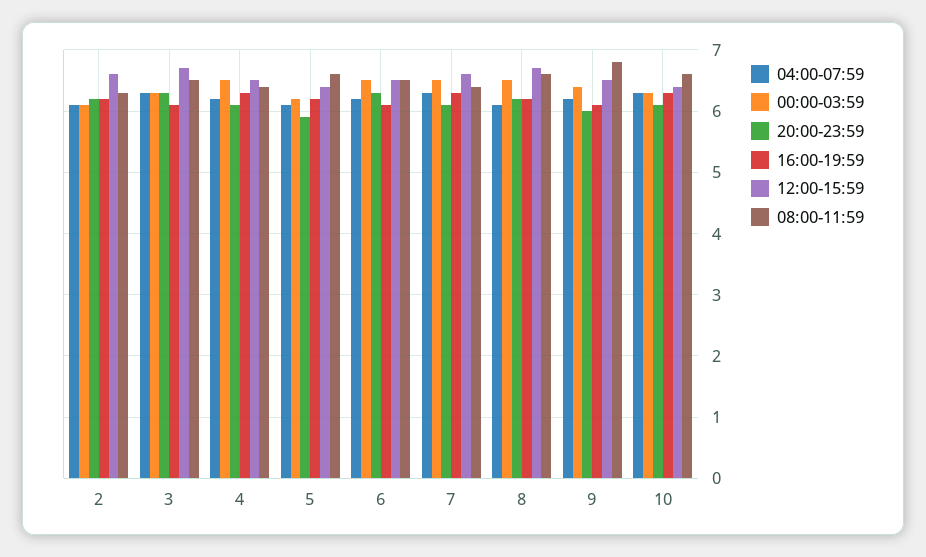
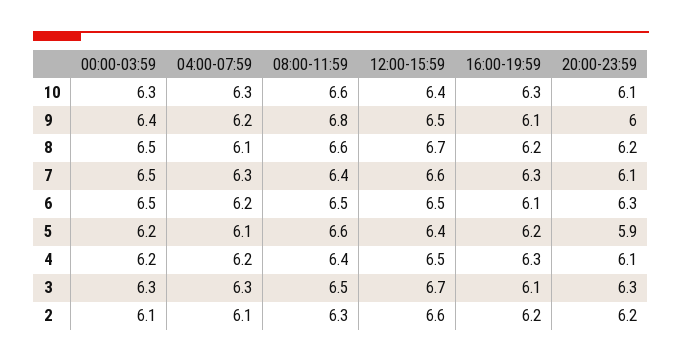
  {
    "04:00-07:59": {
      "2": 6.1,
      "3": 6.3,
      "4": 6.2,
      "5": 6.1,
      "6": 6.2,
      "7": 6.3,
      "8": 6.1,
      "9": 6.2,
      "10": 6.3
    },
    "00:00-03:59": {
      "2": 6.1,
      "3": 6.3,
-     "4": 6.5,
+     "4": 6.2,
      "5": 6.2,
      "6": 6.5,
      "7": 6.5,
      "8": 6.5,
      "9": 6.4,
      "10": 6.3
    },
    "20:00-23:59": {
      "2": 6.2,
      "3": 6.3,
      "4": 6.1,
      "5": 5.9,
      "6": 6.3,
      "7": 6.1,
      "8": 6.2,
      "9": 6,
      "10": 6.1
    },
    "16:00-19:59": {
      "2": 6.2,
      "3": 6.1,
      "4": 6.3,
      "5": 6.2,
      "6": 6.1,
      "7": 6.3,
      "8": 6.2,
      "9": 6.1,
      "10": 6.3
    },
    "12:00-15:59": {
      "2": 6.6,
      "3": 6.7,
      "4": 6.5,
      "5": 6.4,
      "6": 6.5,
      "7": 6.6,
      "8": 6.7,
      "9": 6.5,
      "10": 6.4
    },
    "08:00-11:59": {
      "2": 6.3,
      "3": 6.5,
      "4": 6.4,
      "5": 6.6,
      "6": 6.5,
      "7": 6.4,
      "8": 6.6,
      "9": 6.8,
      "10": 6.6
    }
  }

